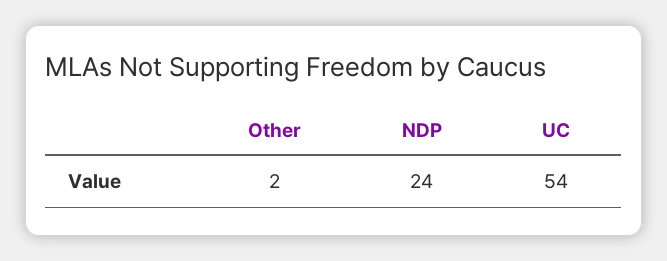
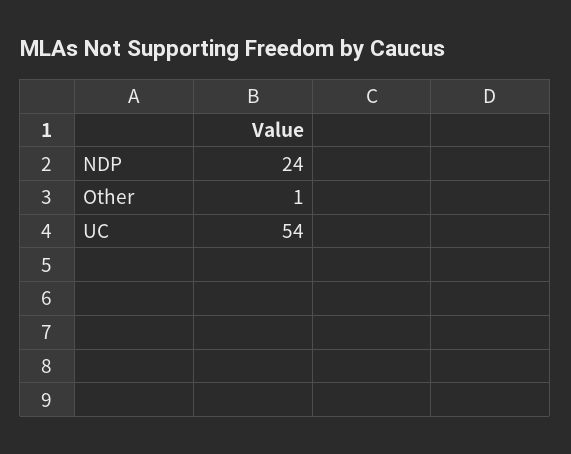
  {
-   "Other": 2,
+   "Other": 1,
    "NDP": 24,
    "UC": 54
  }

